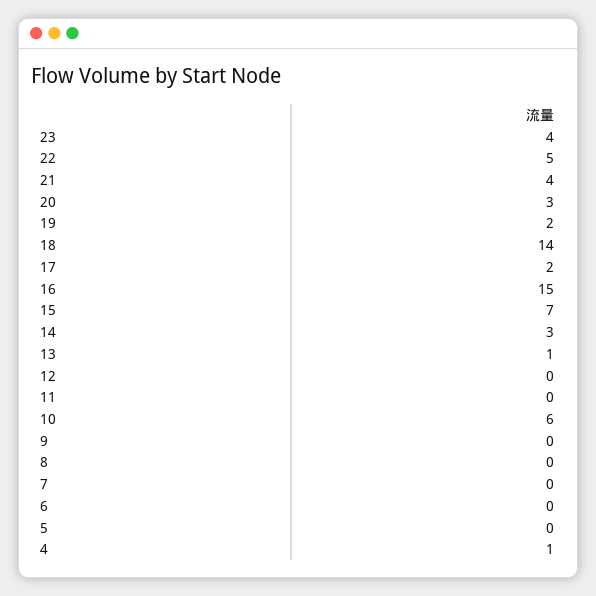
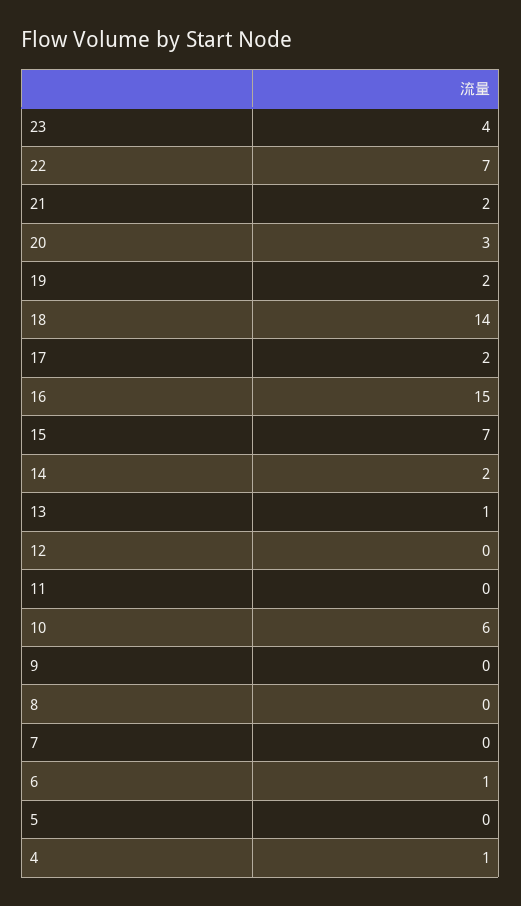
  {
    "23": 4,
-   "22": 5,
+   "22": 7,
-   "21": 4,
+   "21": 2,
    "20": 3,
    "19": 2,
    "18": 14,
    "17": 2,
    "16": 15,
    "15": 7,
-   "14": 3,
+   "14": 2,
    "13": 1,
    "12": 0,
    "11": 0,
    "10": 6,
    "9": 0,
    "8": 0,
    "7": 0,
-   "6": 0,
+   "6": 1,
    "5": 0,
    "4": 1
  }

